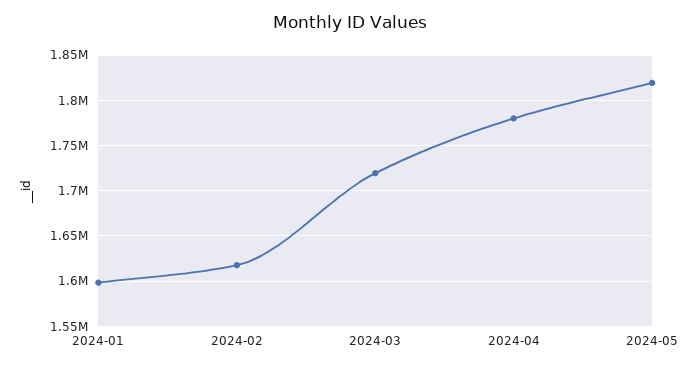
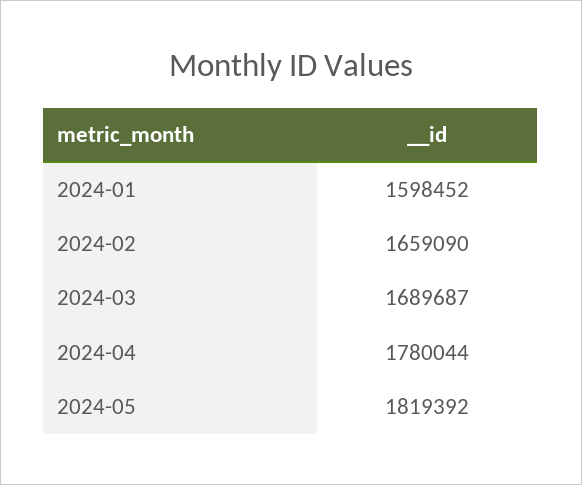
  {
    "2024-01": 1598452,
-   "2024-02": 1620000,
+   "2024-02": 1659090,
-   "2024-03": 1720000,
+   "2024-03": 1689687,
    "2024-04": 1780044,
    "2024-05": 1819392
  }

